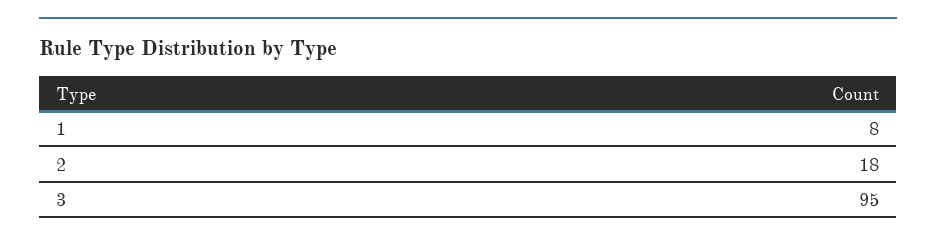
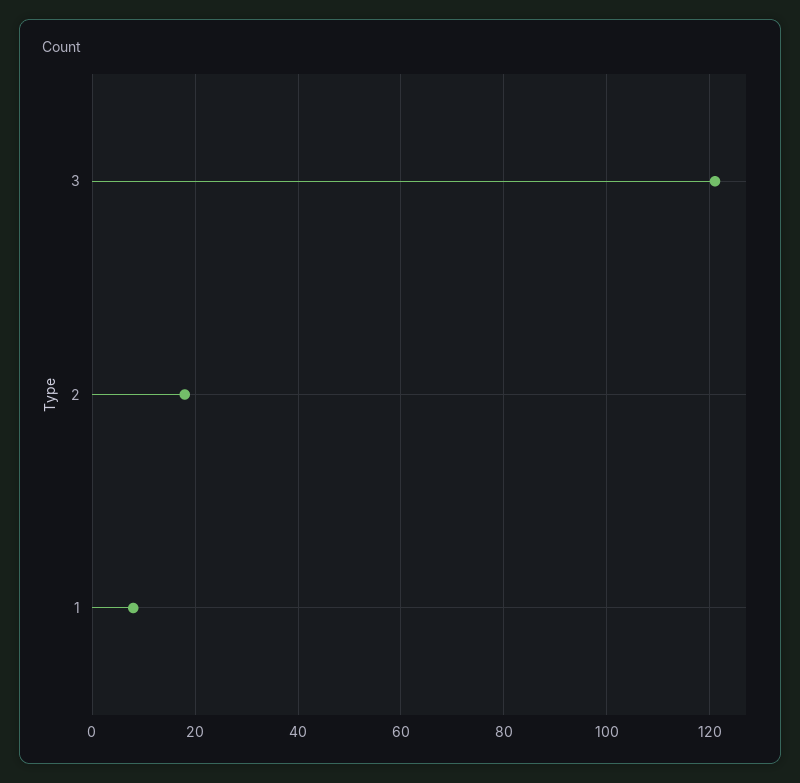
  {
    "1": 8,
    "2": 18,
-   "3": 95
+   "3": 120
  }

